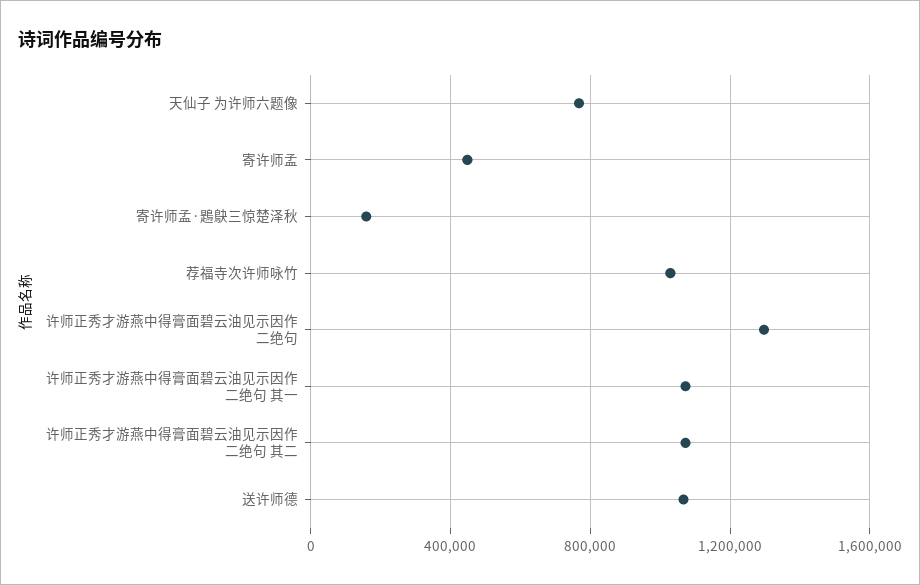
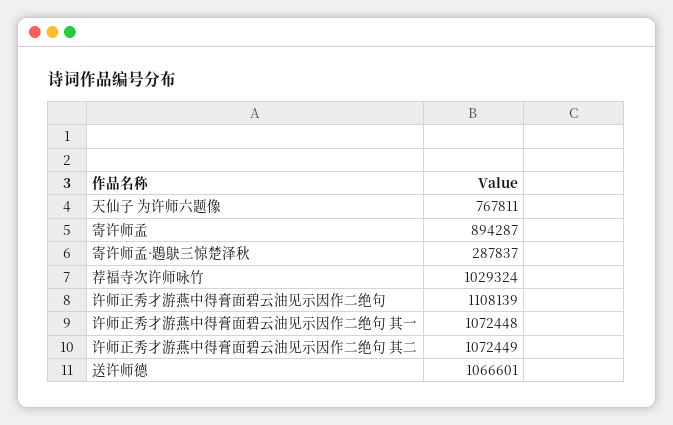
  {
    "天仙子 为许师六题像": 767811,
-   "寄许师孟": 450000,
+   "寄许师孟": 894287,
-   "寄许师孟·鶗鴃三惊楚泽秋": 150000,
+   "寄许师孟·鶗鴃三惊楚泽秋": 287837,
    "荐福寺次许师咏竹": 1029324,
-   "许师正秀才游燕中得膏面碧云油见示因作二绝句": 1300000,
+   "许师正秀才游燕中得膏面碧云油见示因作二绝句": 1108139,
    "许师正秀才游燕中得膏面碧云油见示因作二绝句 其一": 1072448,
    "许师正秀才游燕中得膏面碧云油见示因作二绝句 其二": 1072449,
    "送许师德": 1066601
  }

